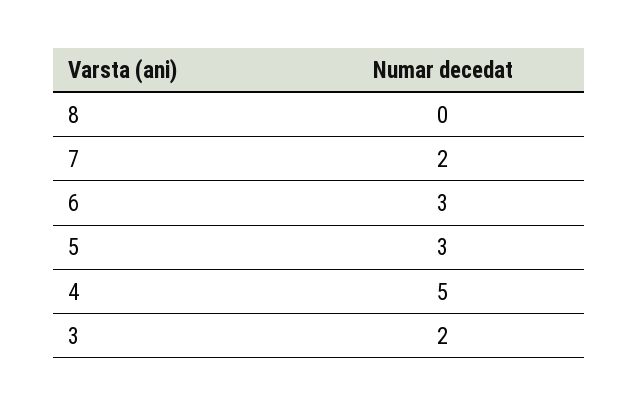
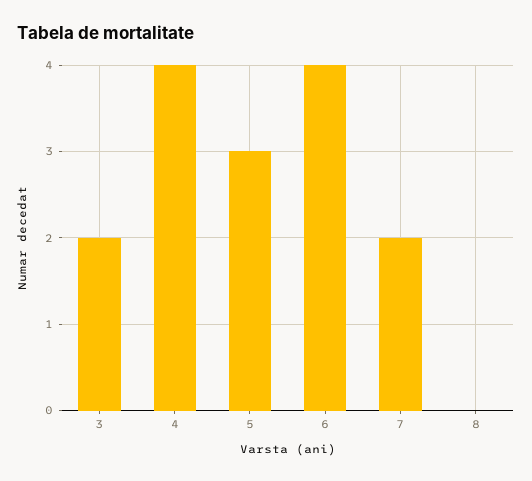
  {
    "8": 0,
    "7": 2,
-   "6": 3,
+   "6": 4,
    "5": 3,
-   "4": 5,
+   "4": 4,
    "3": 2
  }

